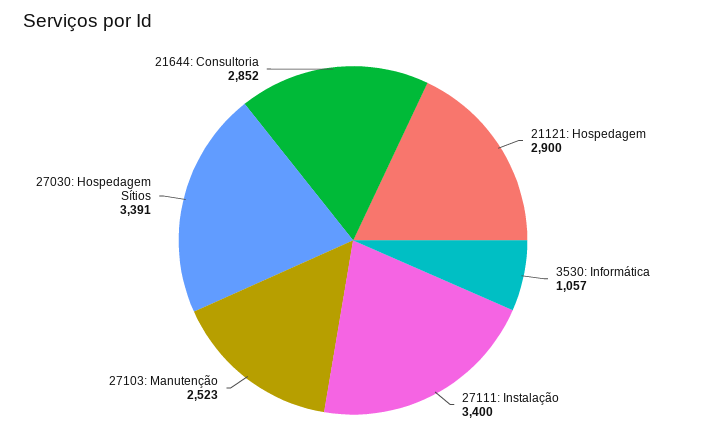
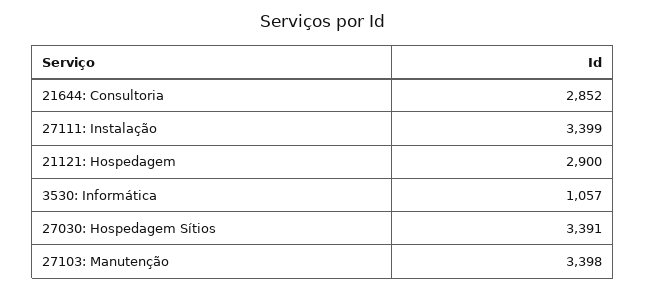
  {
    "21121: Hospedagem": 2900,
    "3530: Informática": 1057,
-   "27111: Instalação": 3400,
+   "27111: Instalação": 3399,
-   "27103: Manutenção": 2523,
+   "27103: Manutenção": 3398,
    "27030: Hospedagem Sítios": 3391,
    "21644: Consultoria": 2852
  }

